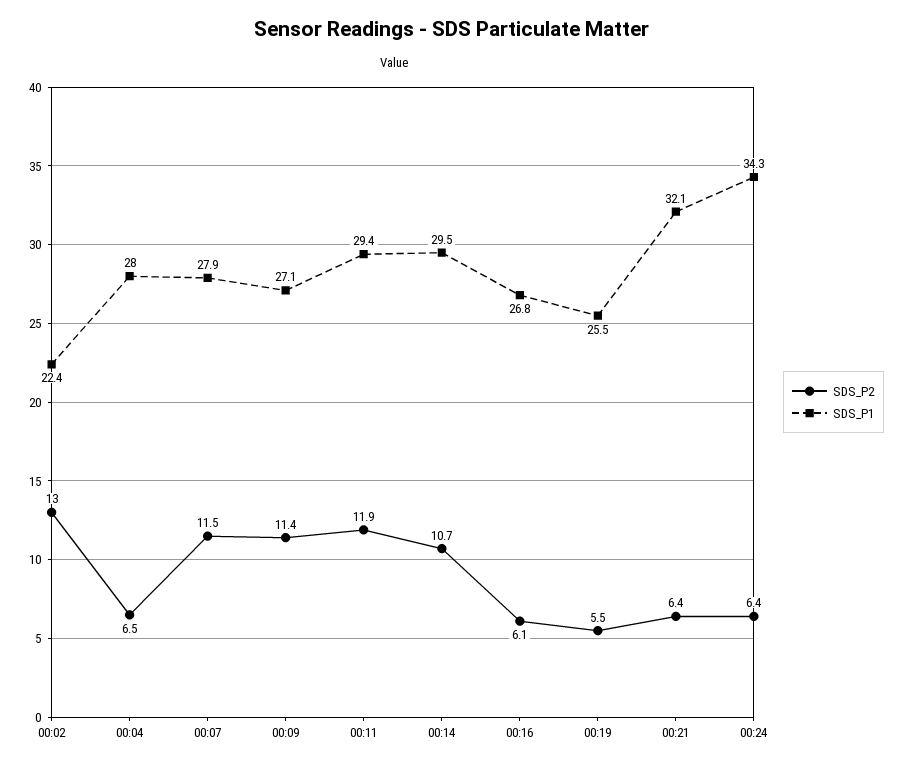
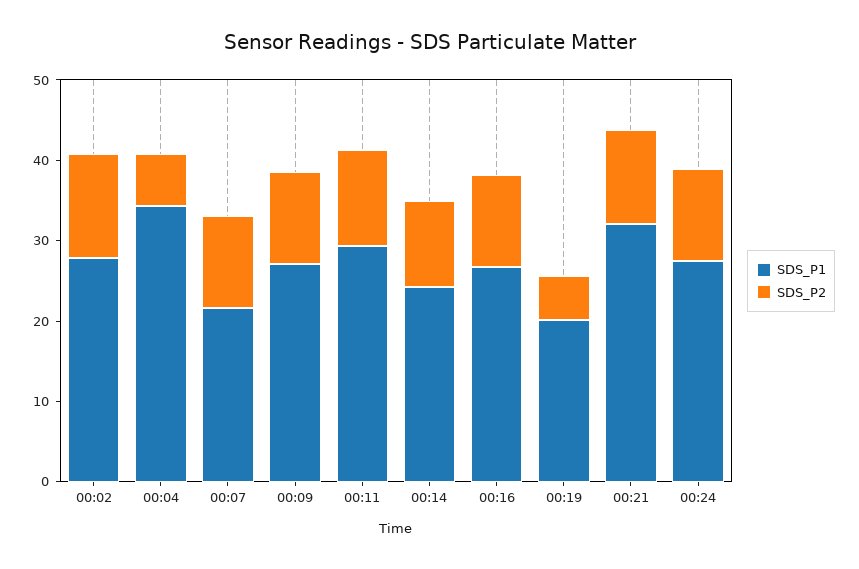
  {
    "SDS_P2": {
      "00:02": 13,
      "00:04": 6.5,
      "00:07": 11.5,
      "00:09": 11.4,
      "00:11": 11.9,
      "00:14": 10.7,
-     "00:16": 6.1,
+     "00:16": 12,
      "00:19": 5.5,
-     "00:21": 6.4,
+     "00:21": 12,
-     "00:24": 6.4
+     "00:24": 12
    },
    "SDS_P1": {
-     "00:02": 22.4,
+     "00:02": 28,
-     "00:04": 28,
+     "00:04": 34,
-     "00:07": 27.9,
+     "00:07": 22,
      "00:09": 27.1,
      "00:11": 29.4,
-     "00:14": 29.5,
+     "00:14": 24,
      "00:16": 26.8,
-     "00:19": 25.5,
+     "00:19": 20,
      "00:21": 32.1,
-     "00:24": 34.3
+     "00:24": 28
    }
  }

